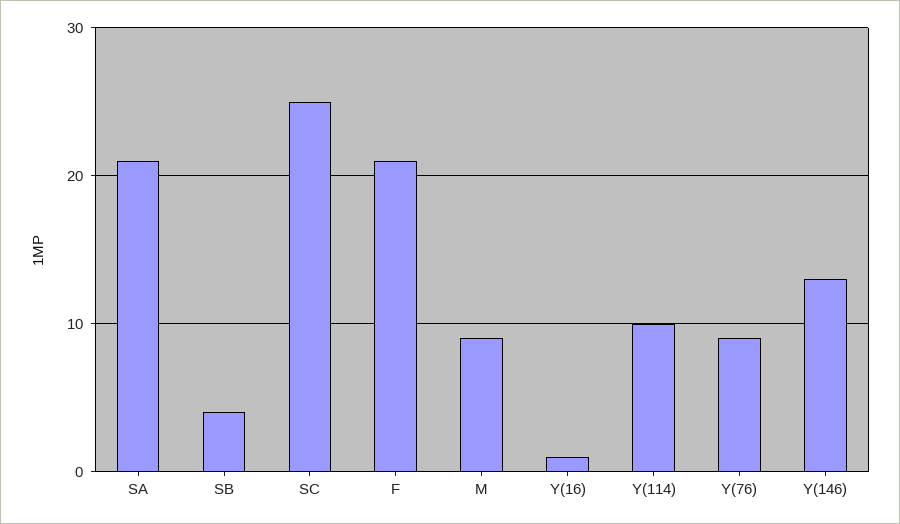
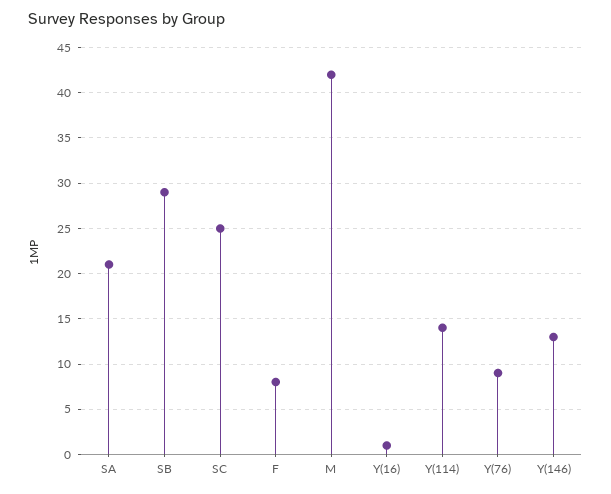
  {
    "SA": 21,
-   "SB": 4,
+   "SB": 29,
    "SC": 25,
-   "F": 21,
+   "F": 8,
-   "M": 9,
+   "M": 42,
    "Y(16)": 1,
-   "Y(114)": 10,
+   "Y(114)": 14,
    "Y(76)": 9,
    "Y(146)": 13
  }

